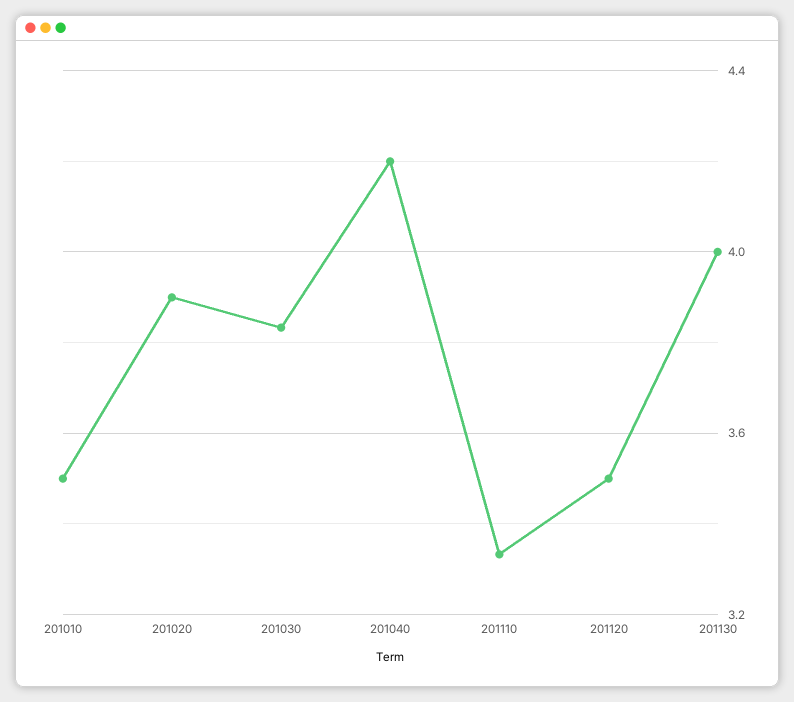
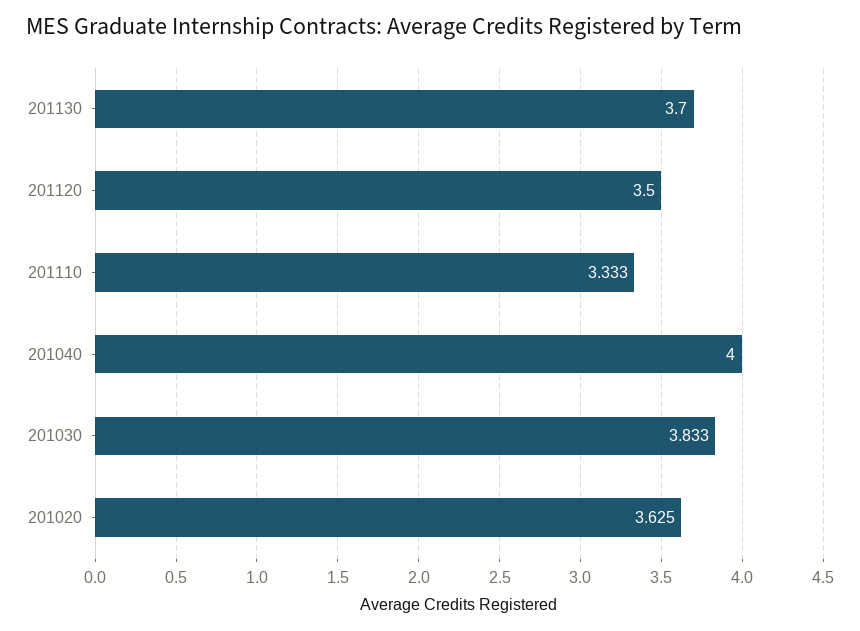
  {
-   "201010": 3.5,
-   "201020": 3.9,
+   "201020": 3.625,
    "201030": 3.833,
-   "201040": 4.2,
+   "201040": 4,
    "201110": 3.333,
    "201120": 3.5,
-   "201130": 4
+   "201130": 3.7
  }

